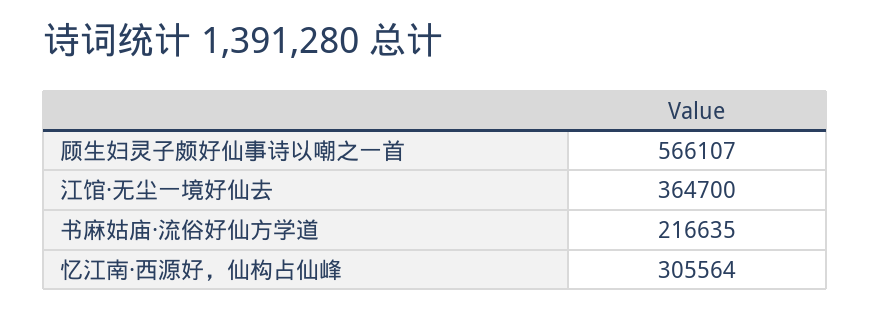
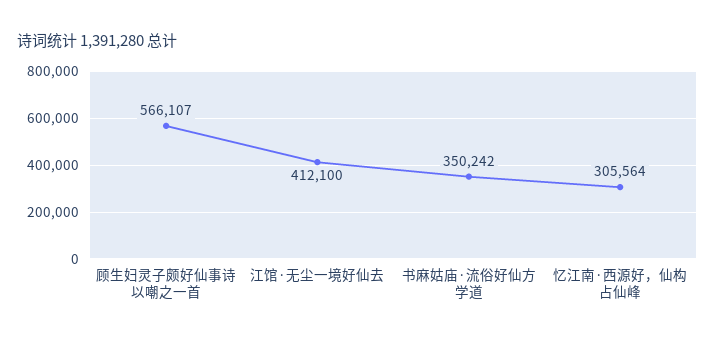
  {
    "顾生妇灵子颇好仙事诗以嘲之一首": 566107,
-   "江馆·无尘一境好仙去": 364700,
+   "江馆·无尘一境好仙去": 412100,
-   "书麻姑庙·流俗好仙方学道": 216635,
+   "书麻姑庙·流俗好仙方学道": 350242,
    "忆江南·西源好，仙构占仙峰": 305564
  }

